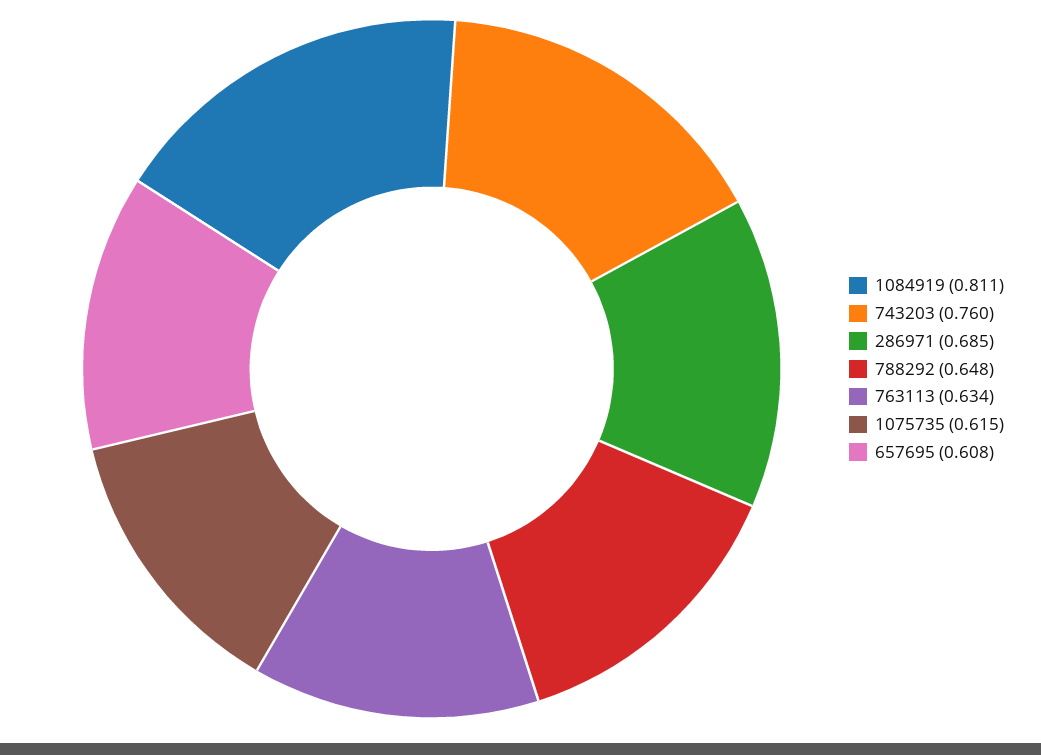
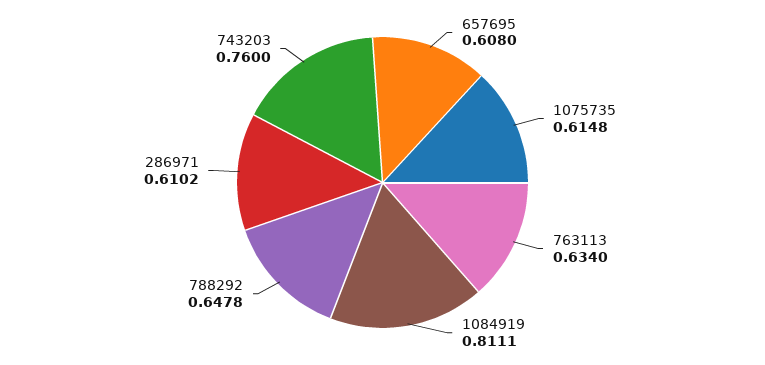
  {
    "1084919": 0.8111,
    "743203": 0.76,
-   "286971": 0.685,
+   "286971": 0.6102,
    "788292": 0.6478,
    "763113": 0.634,
    "1075735": 0.6148,
    "657695": 0.608
  }

